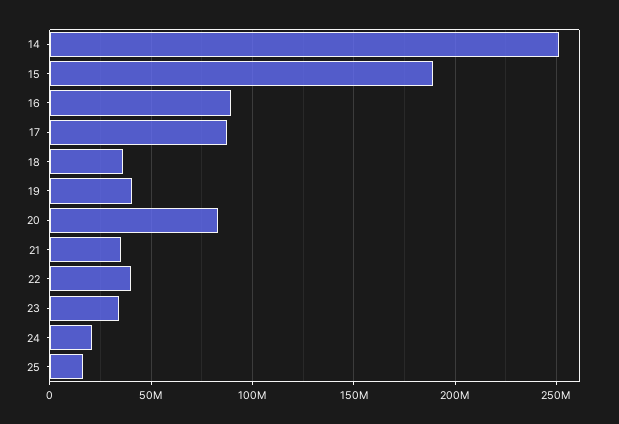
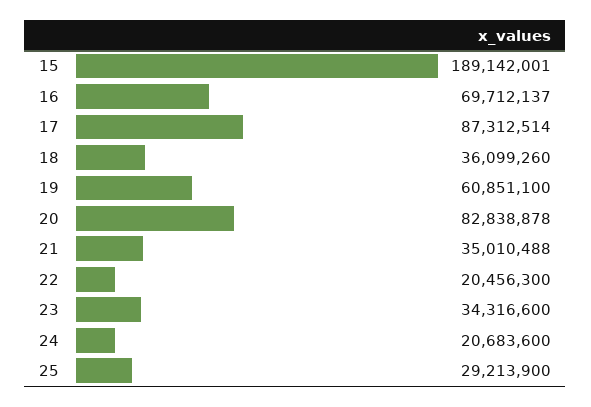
  {
-   "14": 250000000,
    "15": 189142001,
-   "16": 90000000,
+   "16": 69712137,
    "17": 87312514,
    "18": 36099260,
-   "19": 40000000,
+   "19": 60851100,
    "20": 82838878,
    "21": 35010488,
-   "22": 40000000,
+   "22": 20456300,
    "23": 34316600,
    "24": 20683600,
-   "25": 15000000
+   "25": 29213900
  }

